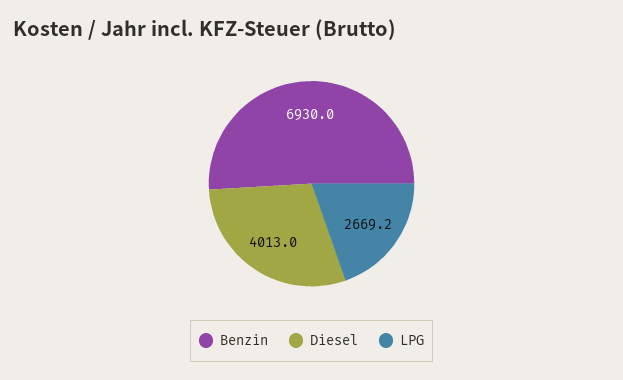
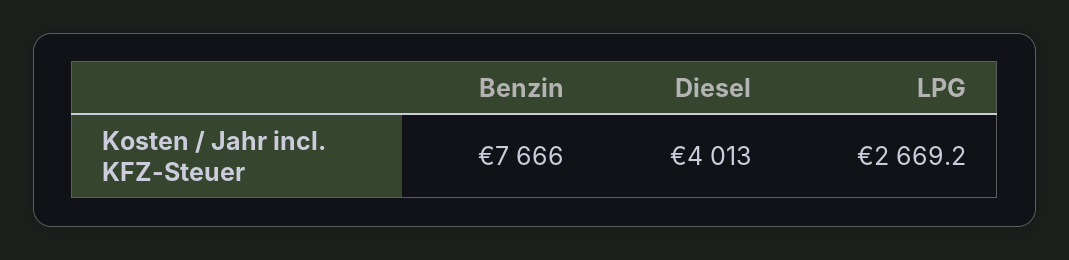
  {
-   "Benzin": 6930,
+   "Benzin": 7666,
    "Diesel": 4013,
    "LPG": 2669.2
  }

